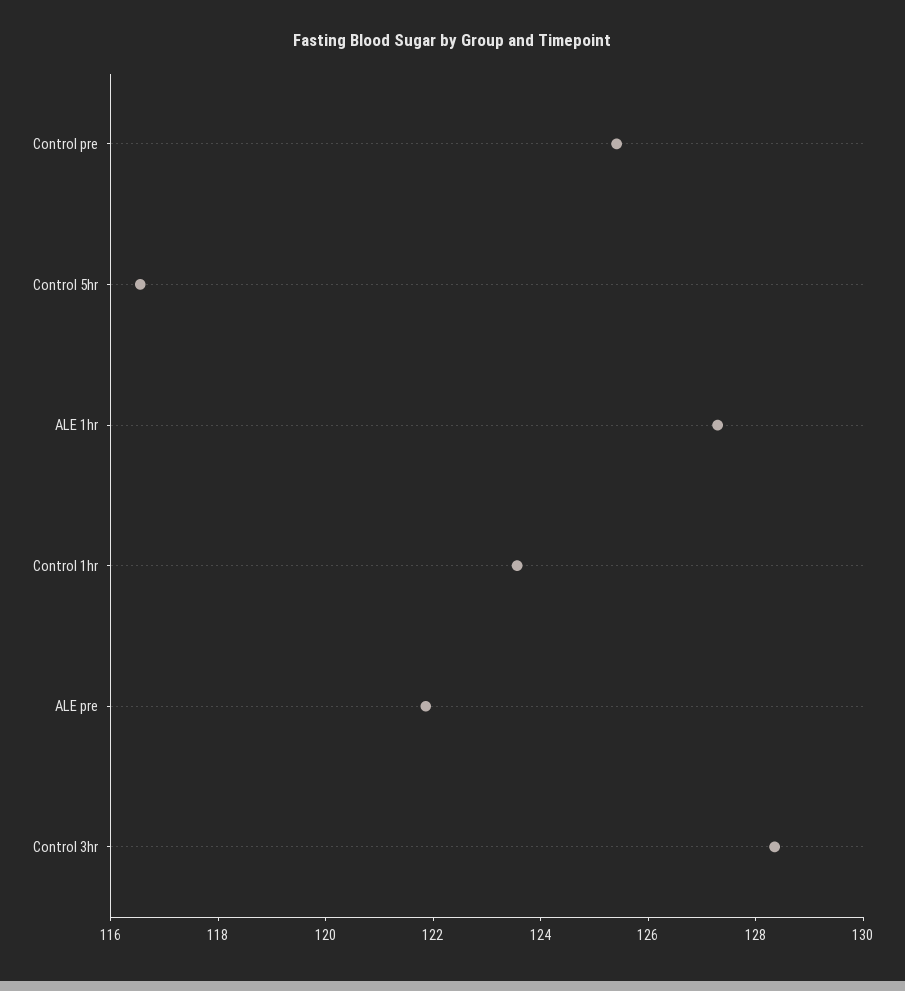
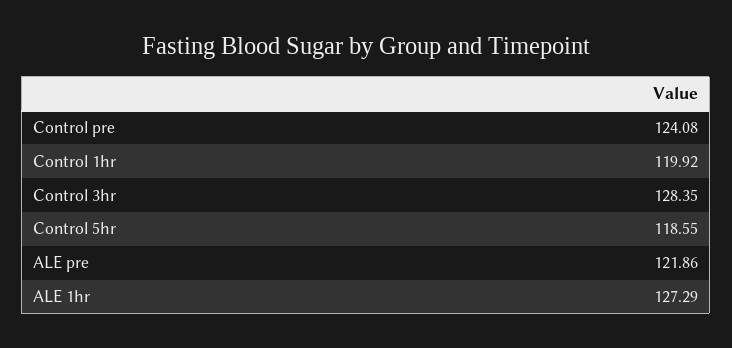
  {
-   "Control pre": 125.5,
+   "Control pre": 124.08,
-   "Control 5hr": 116.5,
+   "Control 5hr": 118.55,
    "ALE 1hr": 127.29,
-   "Control 1hr": 123.5,
+   "Control 1hr": 119.92,
    "ALE pre": 121.86,
    "Control 3hr": 128.35
  }

